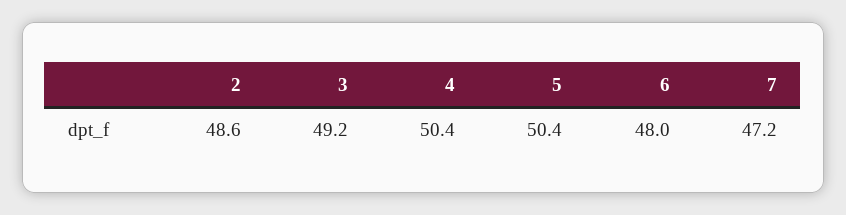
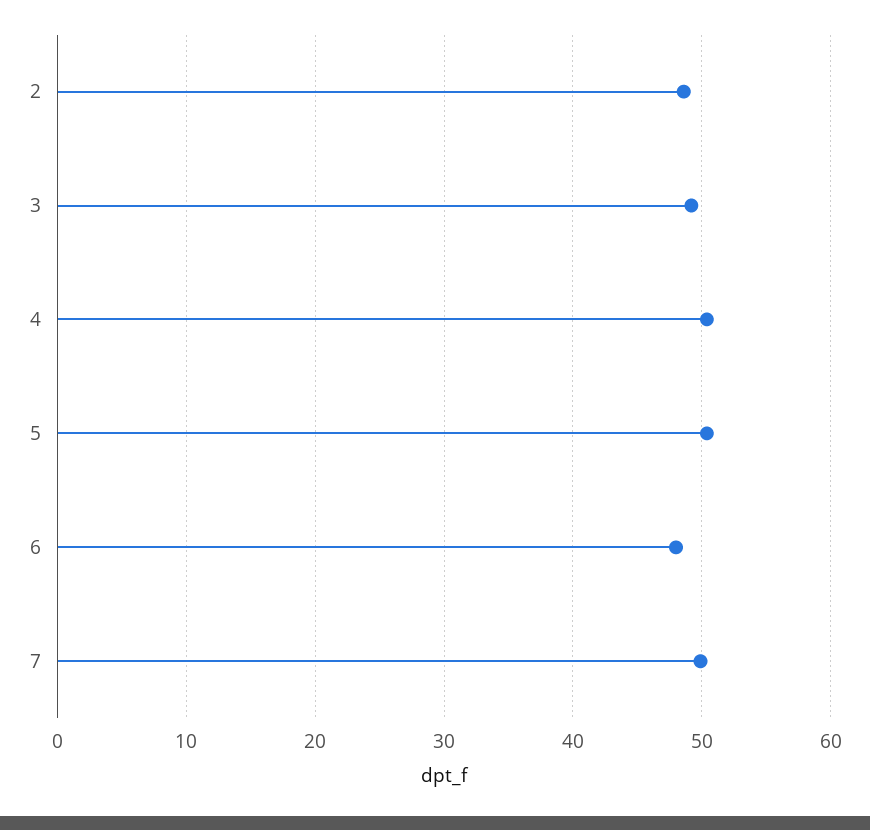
  {
    "2": 48.6,
    "3": 49.2,
    "4": 50.4,
    "5": 50.4,
    "6": 48,
-   "7": 47.2
+   "7": 50
  }

